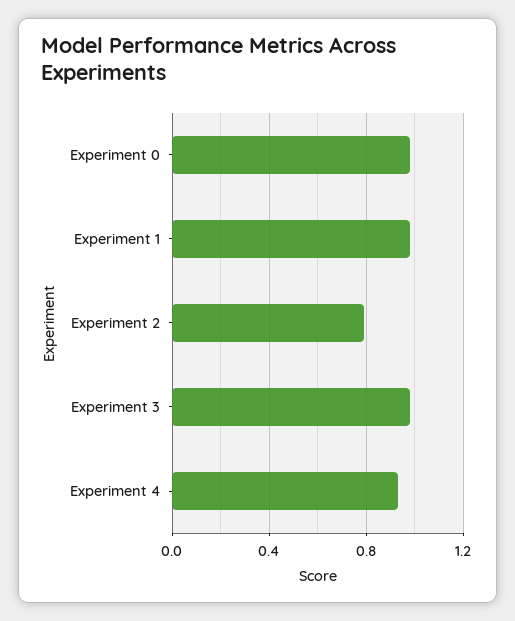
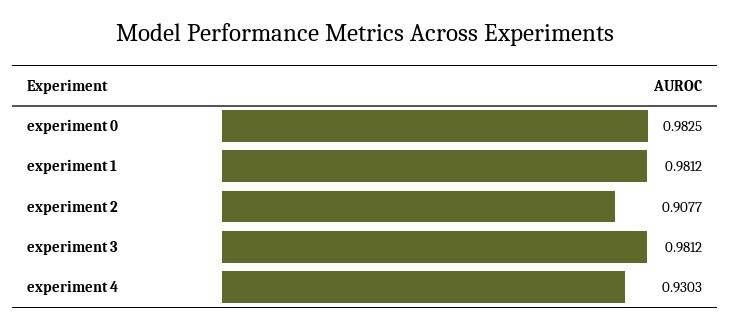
  {
    "Experiment 0": 0.9825,
    "Experiment 1": 0.9812,
-   "Experiment 2": 0.8,
+   "Experiment 2": 0.9077,
    "Experiment 3": 0.9812,
    "Experiment 4": 0.9303
  }

